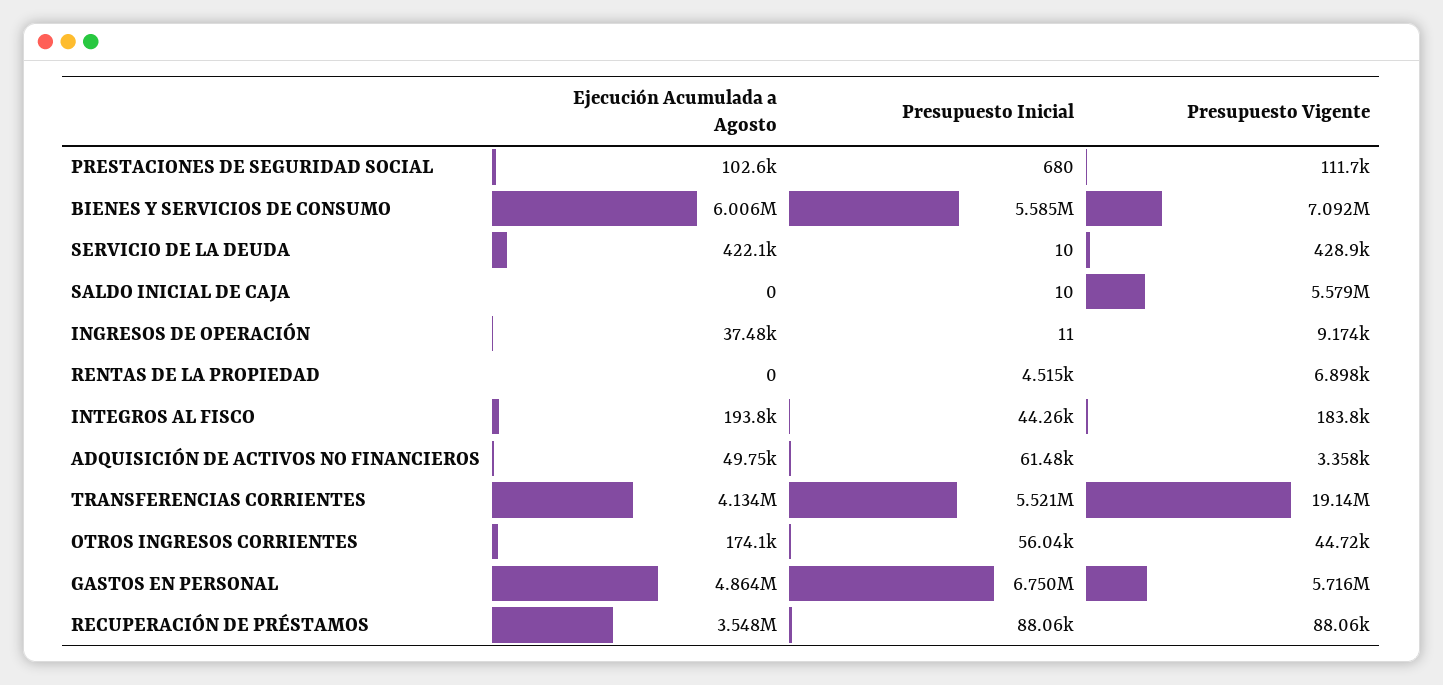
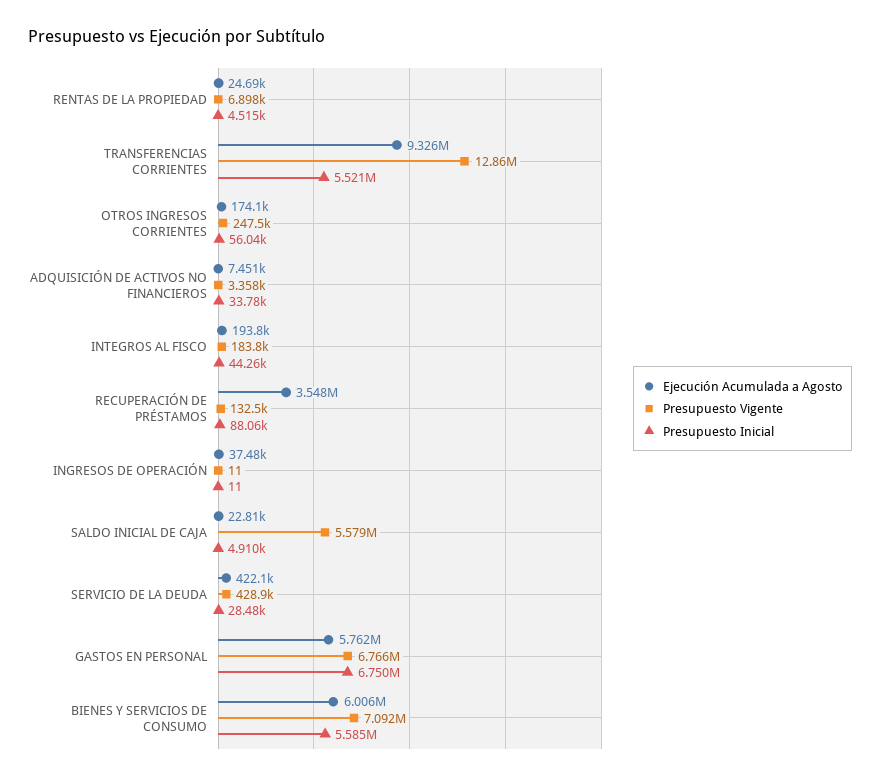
  {
    "Ejecución Acumulada a Agosto": {
-     "PRESTACIONES DE SEGURIDAD SOCIAL": 102600,
      "BIENES Y SERVICIOS DE CONSUMO": 6006000,
      "SERVICIO DE LA DEUDA": 422100,
-     "SALDO INICIAL DE CAJA": 0,
+     "SALDO INICIAL DE CAJA": 22810,
      "INGRESOS DE OPERACIÓN": 37480,
-     "RENTAS DE LA PROPIEDAD": 0,
+     "RENTAS DE LA PROPIEDAD": 24690,
      "INTEGROS AL FISCO": 193800,
-     "ADQUISICIÓN DE ACTIVOS NO FINANCIEROS": 49750,
+     "ADQUISICIÓN DE ACTIVOS NO FINANCIEROS": 7451,
-     "TRANSFERENCIAS CORRIENTES": 4134000,
+     "TRANSFERENCIAS CORRIENTES": 9326000,
      "OTROS INGRESOS CORRIENTES": 174100,
-     "GASTOS EN PERSONAL": 4864000,
+     "GASTOS EN PERSONAL": 5762000,
      "RECUPERACIÓN DE PRÉSTAMOS": 3548000
    },
    "Presupuesto Inicial": {
-     "PRESTACIONES DE SEGURIDAD SOCIAL": 680,
      "BIENES Y SERVICIOS DE CONSUMO": 5585000,
-     "SERVICIO DE LA DEUDA": 10,
+     "SERVICIO DE LA DEUDA": 28480,
-     "SALDO INICIAL DE CAJA": 10,
+     "SALDO INICIAL DE CAJA": 4910,
      "INGRESOS DE OPERACIÓN": 11,
      "RENTAS DE LA PROPIEDAD": 4515,
      "INTEGROS AL FISCO": 44260,
-     "ADQUISICIÓN DE ACTIVOS NO FINANCIEROS": 61480,
+     "ADQUISICIÓN DE ACTIVOS NO FINANCIEROS": 33780,
      "TRANSFERENCIAS CORRIENTES": 5521000,
      "OTROS INGRESOS CORRIENTES": 56040,
      "GASTOS EN PERSONAL": 6750000,
      "RECUPERACIÓN DE PRÉSTAMOS": 88060
    },
    "Presupuesto Vigente": {
-     "PRESTACIONES DE SEGURIDAD SOCIAL": 111700,
      "BIENES Y SERVICIOS DE CONSUMO": 7092000,
      "SERVICIO DE LA DEUDA": 428900,
      "SALDO INICIAL DE CAJA": 5579000,
-     "INGRESOS DE OPERACIÓN": 9174,
+     "INGRESOS DE OPERACIÓN": 11,
      "RENTAS DE LA PROPIEDAD": 6898,
      "INTEGROS AL FISCO": 183800,
      "ADQUISICIÓN DE ACTIVOS NO FINANCIEROS": 3358,
-     "TRANSFERENCIAS CORRIENTES": 19140000,
+     "TRANSFERENCIAS CORRIENTES": 12860000,
-     "OTROS INGRESOS CORRIENTES": 44720,
+     "OTROS INGRESOS CORRIENTES": 247500,
-     "GASTOS EN PERSONAL": 5716000,
+     "GASTOS EN PERSONAL": 6766000,
-     "RECUPERACIÓN DE PRÉSTAMOS": 88060
+     "RECUPERACIÓN DE PRÉSTAMOS": 132500
    }
  }

